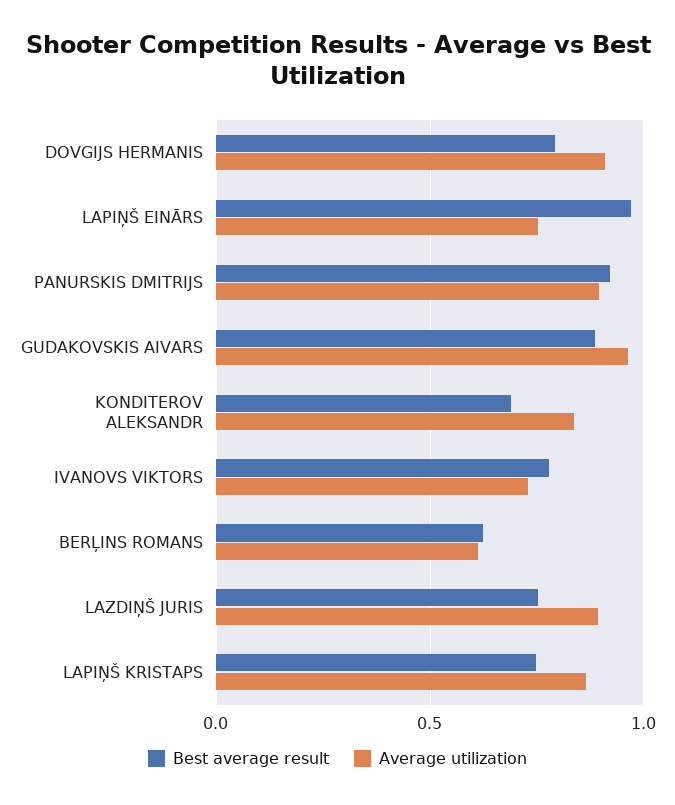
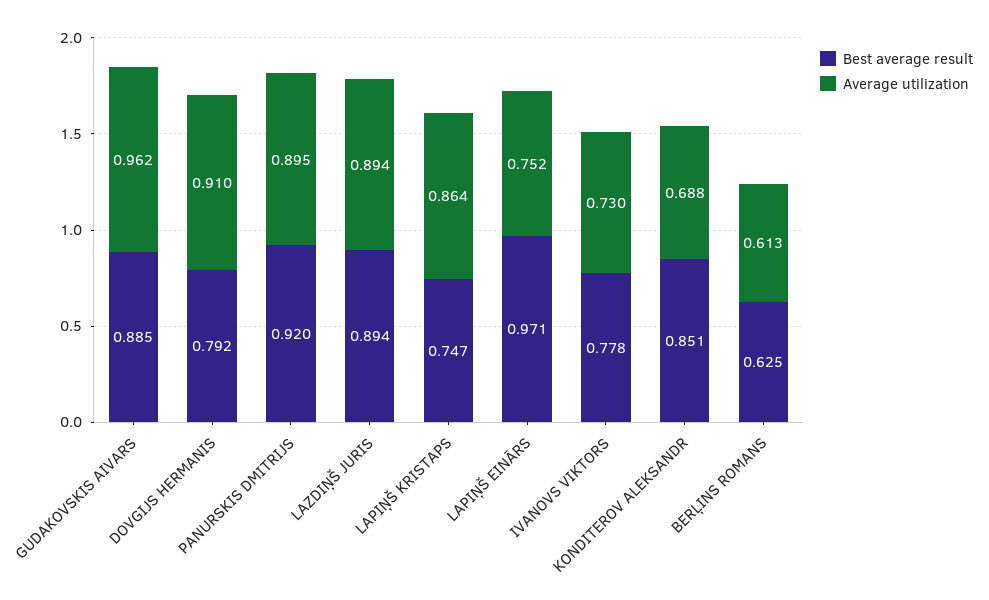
  {
    "Best average result": {
      "DOVGIJS HERMANIS": 0.792,
      "LAPIŅŠ EINĀRS": 0.971,
      "PANURSKIS DMITRIJS": 0.92,
      "GUDAKOVSKIS AIVARS": 0.885,
-     "KONDITEROV ALEKSANDR": 0.7,
+     "KONDITEROV ALEKSANDR": 0.851,
      "IVANOVS VIKTORS": 0.778,
      "BERĻINS ROMANS": 0.625,
-     "LAZDIŅŠ JURIS": 0.75,
+     "LAZDIŅŠ JURIS": 0.894,
      "LAPIŅŠ KRISTAPS": 0.747
    },
    "Average utilization": {
      "DOVGIJS HERMANIS": 0.91,
      "LAPIŅŠ EINĀRS": 0.752,
      "PANURSKIS DMITRIJS": 0.895,
      "GUDAKOVSKIS AIVARS": 0.962,
-     "KONDITEROV ALEKSANDR": 0.85,
+     "KONDITEROV ALEKSANDR": 0.688,
      "IVANOVS VIKTORS": 0.73,
      "BERĻINS ROMANS": 0.613,
      "LAZDIŅŠ JURIS": 0.894,
      "LAPIŅŠ KRISTAPS": 0.864
    }
  }

